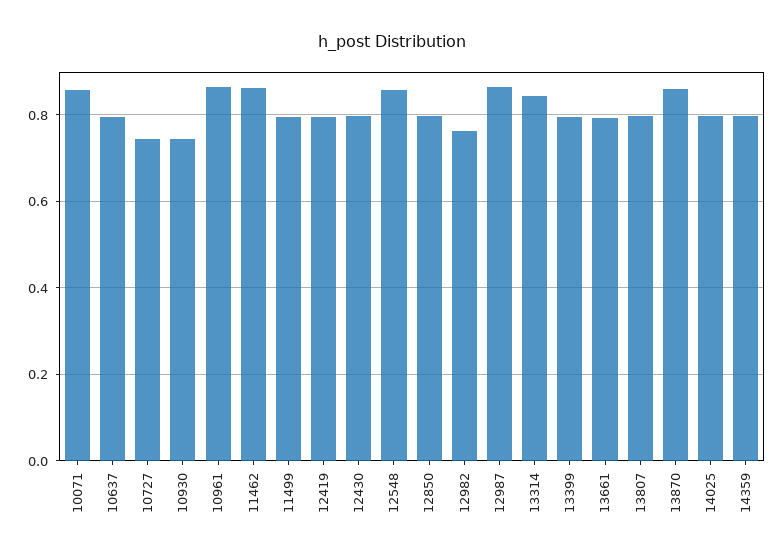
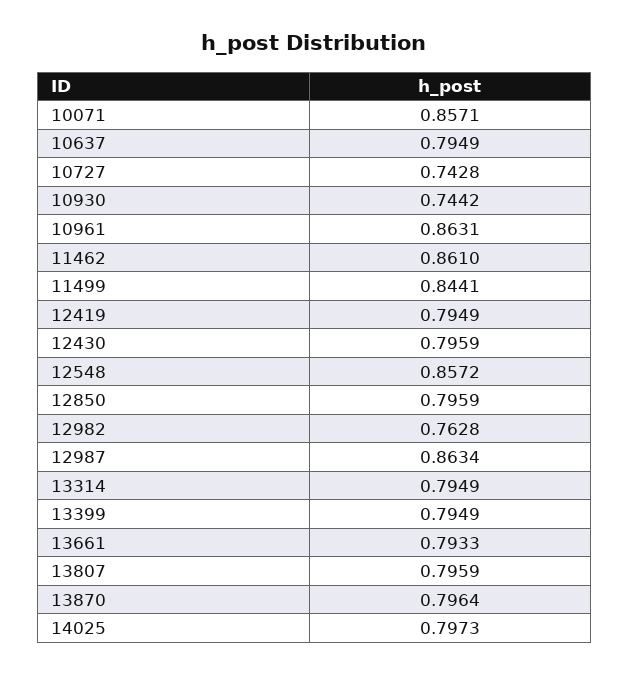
  {
    "10071": 0.8571,
    "10637": 0.7949,
    "10727": 0.7428,
    "10930": 0.7442,
    "10961": 0.8631,
    "11462": 0.861,
-   "11499": 0.8,
+   "11499": 0.8441,
    "12419": 0.7949,
    "12430": 0.7959,
    "12548": 0.8572,
    "12850": 0.7959,
    "12982": 0.7628,
    "12987": 0.8634,
-   "13314": 0.84,
+   "13314": 0.7949,
    "13399": 0.7949,
    "13661": 0.7933,
    "13807": 0.7959,
-   "13870": 0.86,
+   "13870": 0.7964,
-   "14025": 0.7973,
+   "14025": 0.7973
-   "14359": 0.8
  }

